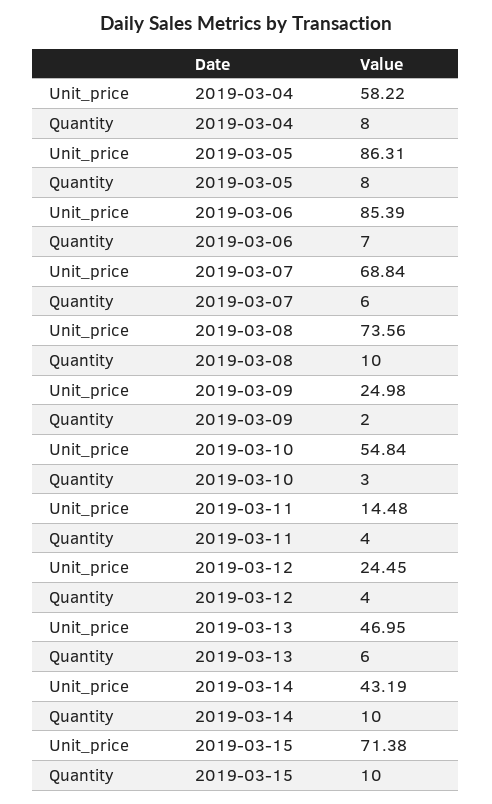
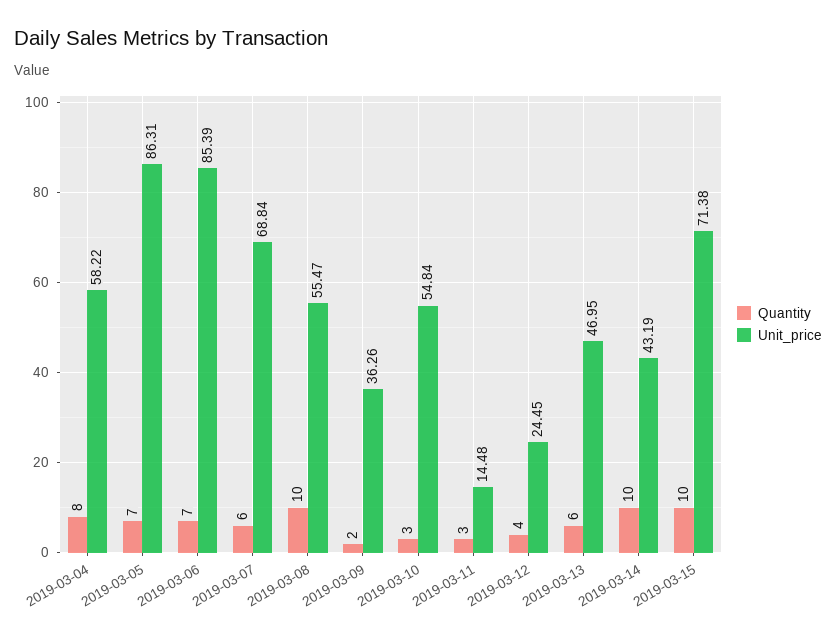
  {
    "Unit_price": {
      "2019-03-04": 58.22,
      "2019-03-05": 86.31,
      "2019-03-06": 85.39,
      "2019-03-07": 68.84,
-     "2019-03-08": 73.56,
+     "2019-03-08": 55.47,
-     "2019-03-09": 24.98,
+     "2019-03-09": 36.26,
      "2019-03-10": 54.84,
      "2019-03-11": 14.48,
      "2019-03-12": 24.45,
      "2019-03-13": 46.95,
      "2019-03-14": 43.19,
      "2019-03-15": 71.38
    },
    "Quantity": {
      "2019-03-04": 8,
-     "2019-03-05": 8,
+     "2019-03-05": 7,
      "2019-03-06": 7,
      "2019-03-07": 6,
      "2019-03-08": 10,
      "2019-03-09": 2,
      "2019-03-10": 3,
-     "2019-03-11": 4,
+     "2019-03-11": 3,
      "2019-03-12": 4,
      "2019-03-13": 6,
      "2019-03-14": 10,
      "2019-03-15": 10
    }
  }

